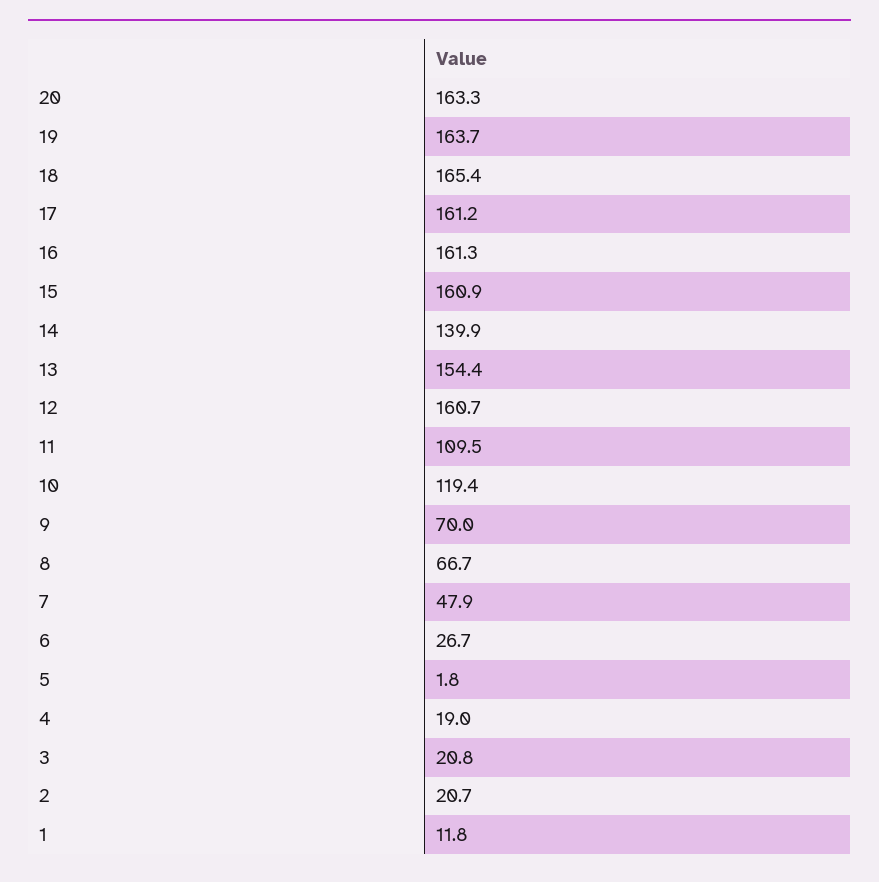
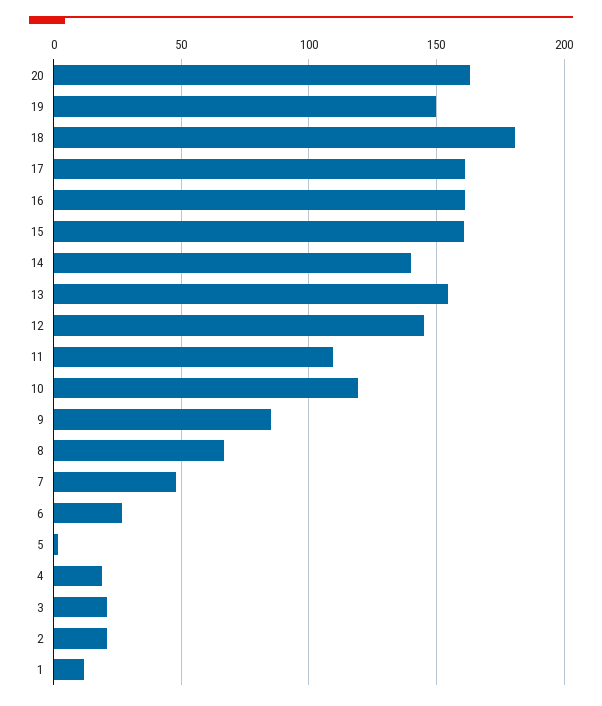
  {
    "20": 163.3,
-   "19": 163.7,
+   "19": 150,
-   "18": 165.4,
+   "18": 180,
    "17": 161.2,
    "16": 161.3,
    "15": 160.9,
    "14": 139.9,
    "13": 154.4,
-   "12": 160.7,
+   "12": 145,
    "11": 109.5,
    "10": 119.4,
-   "9": 70,
+   "9": 85,
    "8": 66.7,
    "7": 47.9,
    "6": 26.7,
    "5": 1.8,
    "4": 19,
    "3": 20.8,
    "2": 20.7,
    "1": 11.8
  }

